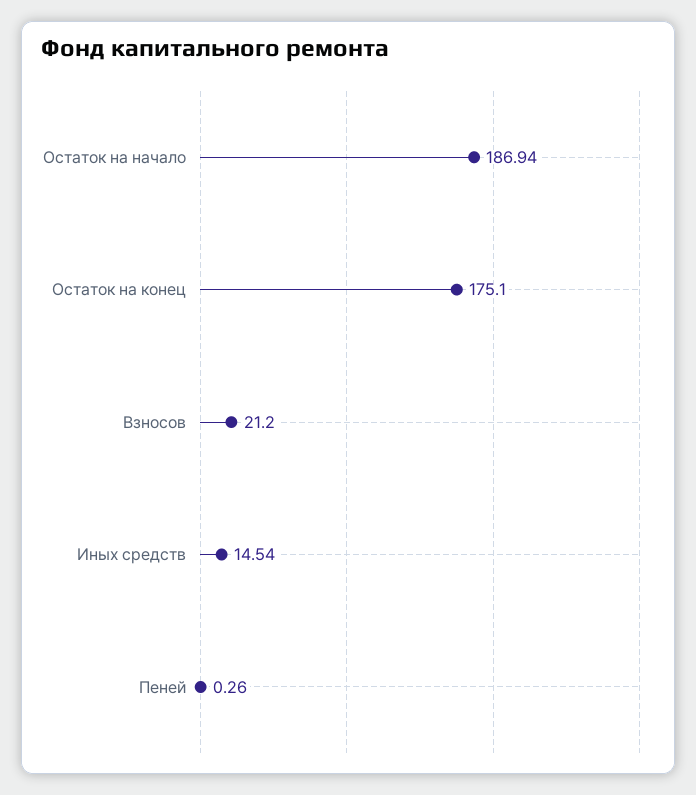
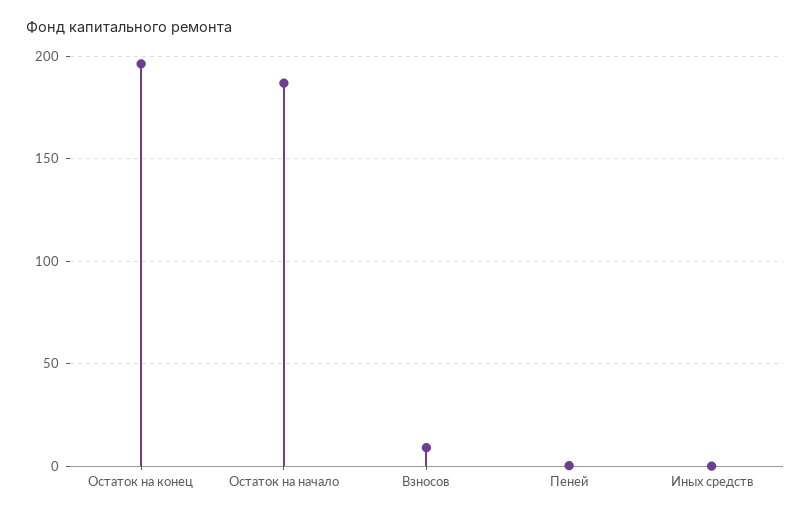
  {
    "Остаток на начало": 186.94,
-   "Остаток на конец": 175.1,
+   "Остаток на конец": 195,
-   "Взносов": 21.2,
+   "Взносов": 10,
-   "Иных средств": 14.54,
+   "Иных средств": 0,
    "Пеней": 0.26
  }

